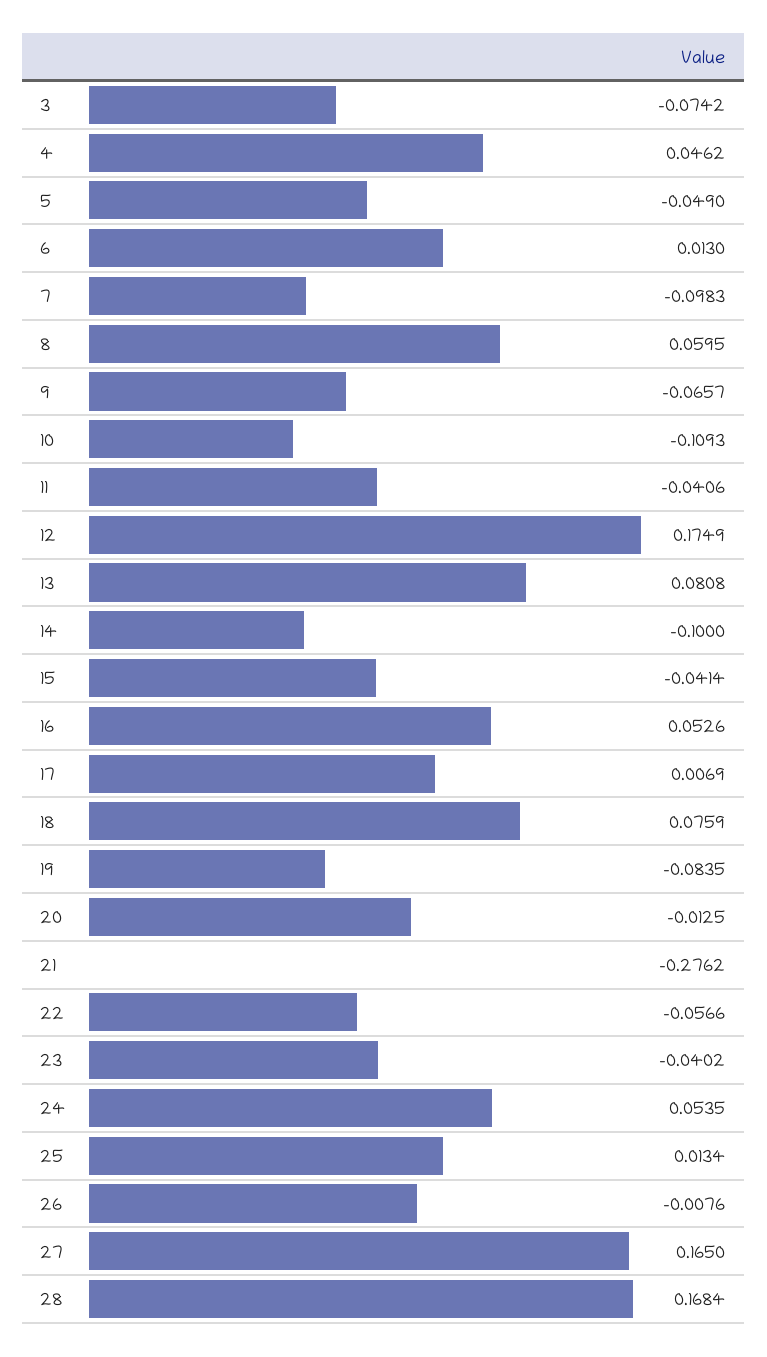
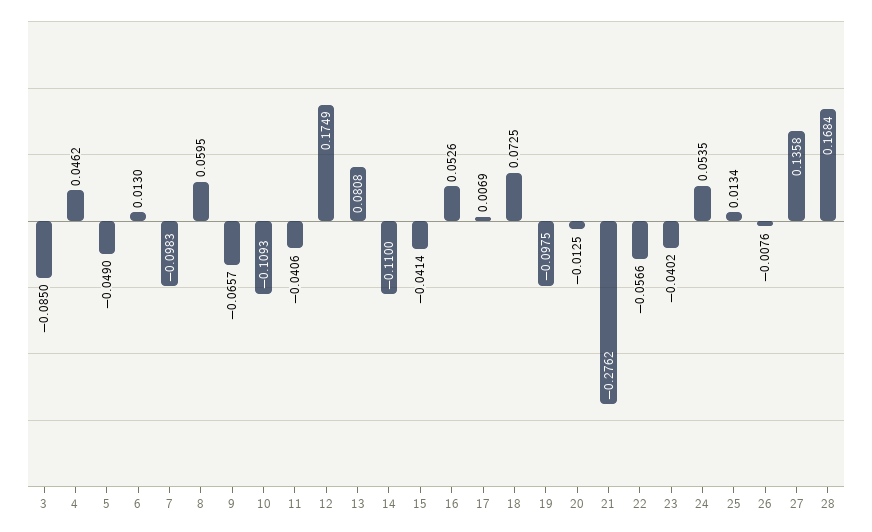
  {
-   "3": -0.0742,
+   "3": -0.085,
    "4": 0.0462,
    "5": -0.049,
    "6": 0.013,
    "7": -0.0983,
    "8": 0.0595,
    "9": -0.0657,
    "10": -0.1093,
    "11": -0.0406,
    "12": 0.1749,
    "13": 0.0808,
-   "14": -0.1,
+   "14": -0.11,
    "15": -0.0414,
    "16": 0.0526,
    "17": 0.0069,
-   "18": 0.0759,
+   "18": 0.0725,
-   "19": -0.0835,
+   "19": -0.0975,
    "20": -0.0125,
    "21": -0.2762,
    "22": -0.0566,
    "23": -0.0402,
    "24": 0.0535,
    "25": 0.0134,
    "26": -0.0076,
-   "27": 0.165,
+   "27": 0.1358,
    "28": 0.1684
  }

